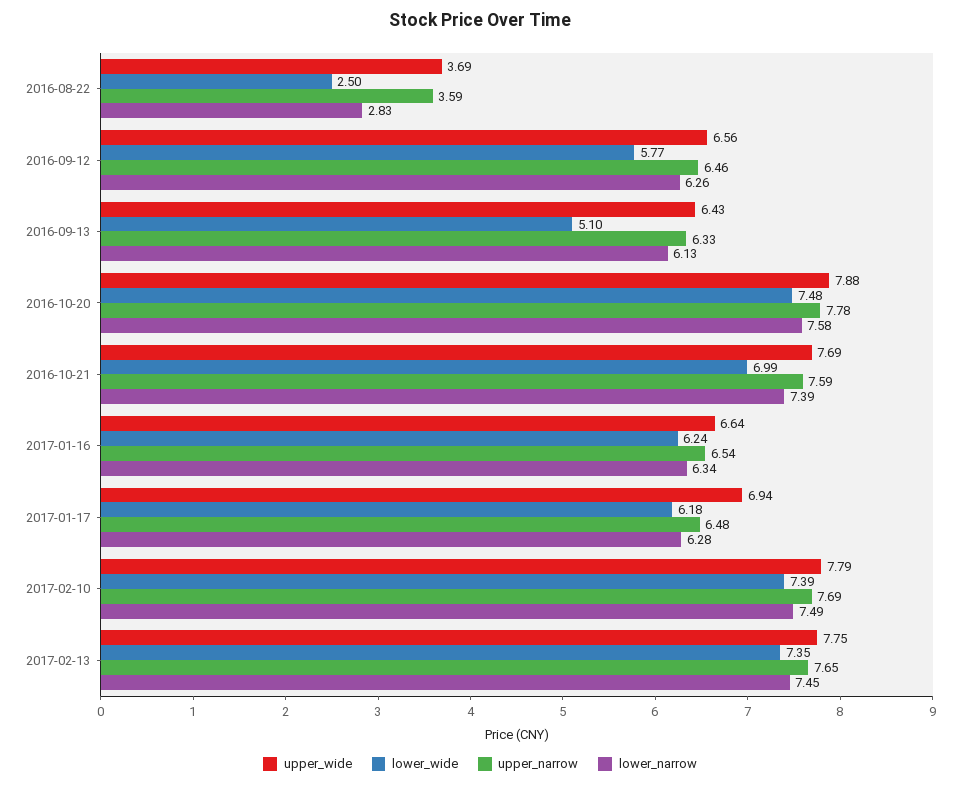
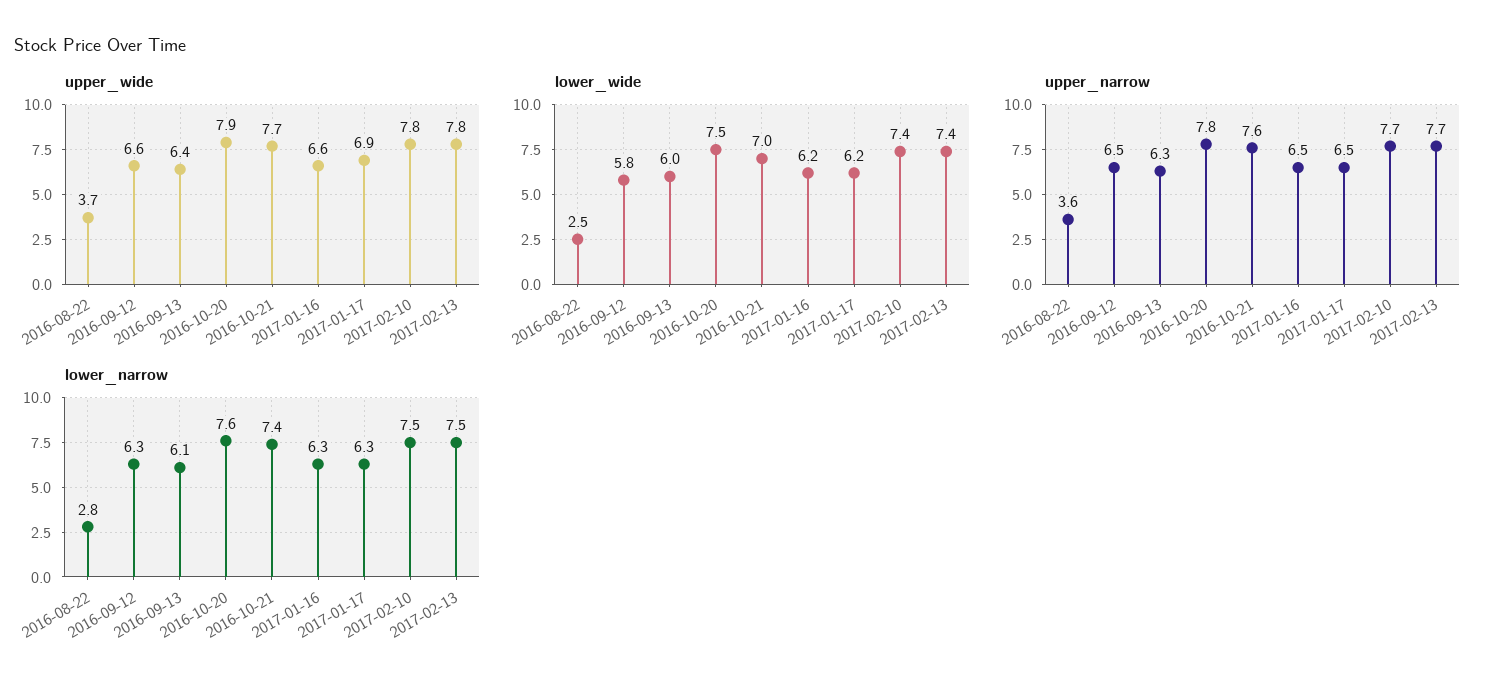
  {
    "upper_wide": {
      "2016-08-22": 3.69,
      "2016-09-12": 6.56,
      "2016-09-13": 6.43,
      "2016-10-20": 7.88,
      "2016-10-21": 7.69,
      "2017-01-16": 6.64,
      "2017-01-17": 6.94,
      "2017-02-10": 7.79,
      "2017-02-13": 7.75
    },
    "lower_wide": {
      "2016-08-22": 2.5,
      "2016-09-12": 5.77,
-     "2016-09-13": 5.1,
+     "2016-09-13": 6,
      "2016-10-20": 7.48,
      "2016-10-21": 6.99,
      "2017-01-16": 6.24,
      "2017-01-17": 6.18,
      "2017-02-10": 7.39,
      "2017-02-13": 7.35
    },
    "upper_narrow": {
      "2016-08-22": 3.59,
      "2016-09-12": 6.46,
      "2016-09-13": 6.33,
      "2016-10-20": 7.78,
      "2016-10-21": 7.59,
      "2017-01-16": 6.54,
      "2017-01-17": 6.48,
      "2017-02-10": 7.69,
      "2017-02-13": 7.65
    },
    "lower_narrow": {
      "2016-08-22": 2.83,
      "2016-09-12": 6.26,
      "2016-09-13": 6.13,
      "2016-10-20": 7.58,
      "2016-10-21": 7.39,
      "2017-01-16": 6.34,
      "2017-01-17": 6.28,
      "2017-02-10": 7.49,
      "2017-02-13": 7.45
    }
  }

